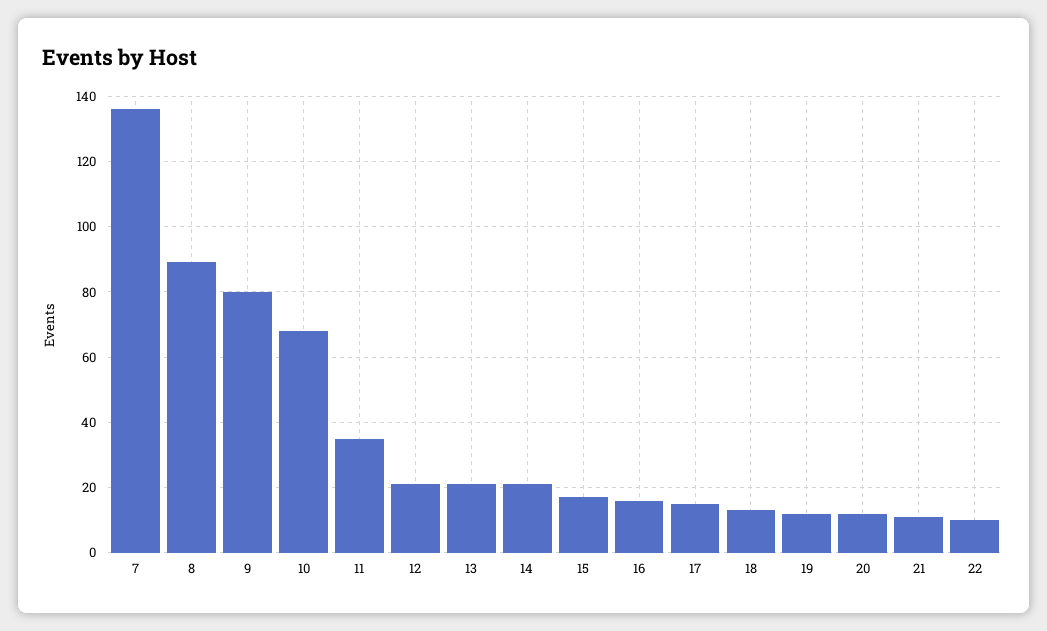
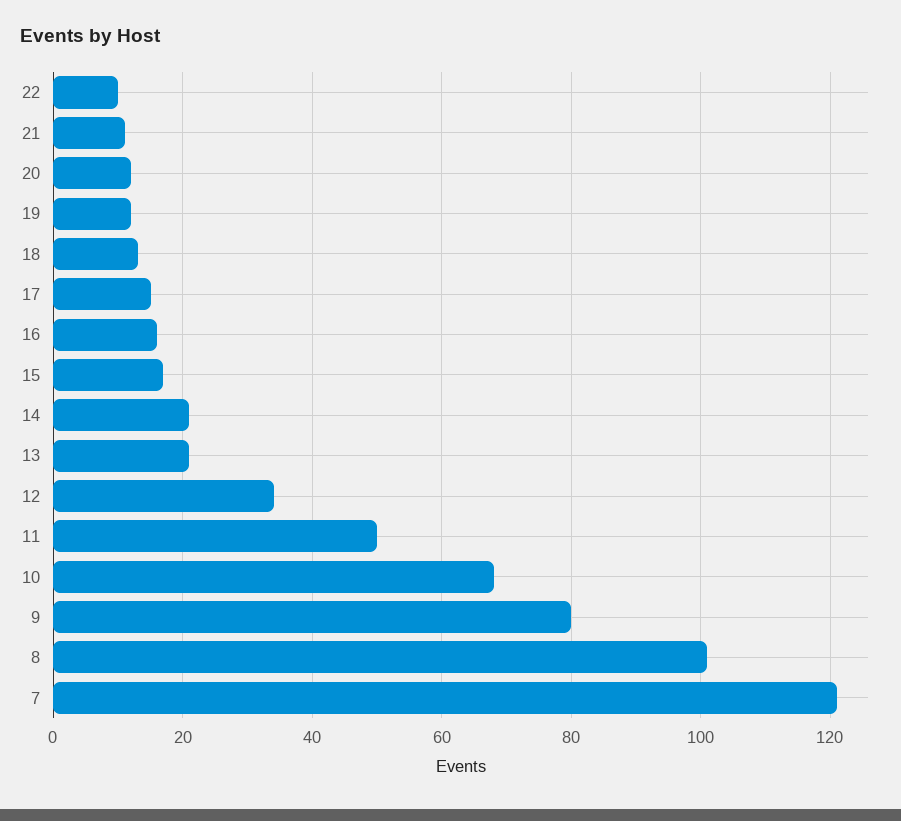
  {
-   "7": 135,
+   "7": 120,
-   "8": 90,
+   "8": 100,
    "9": 80,
    "10": 70,
-   "11": 35,
+   "11": 50,
-   "12": 20,
+   "12": 35,
    "13": 20,
    "14": 20,
    "15": 15,
    "16": 15,
    "17": 15,
    "18": 15,
    "19": 10,
    "20": 10,
    "21": 10,
    "22": 10
  }

